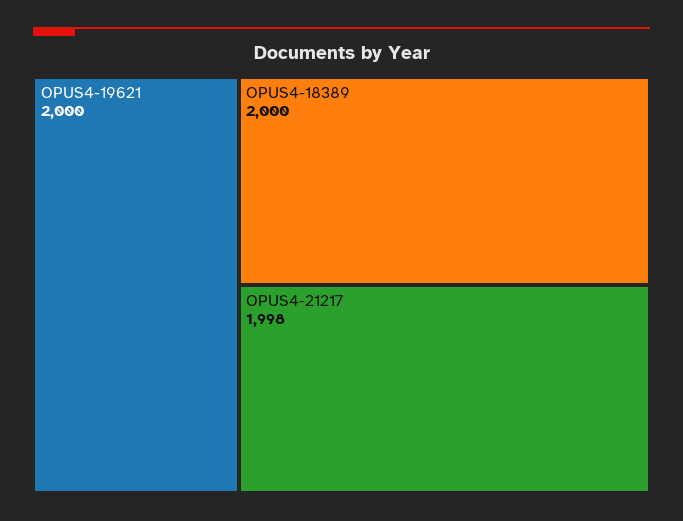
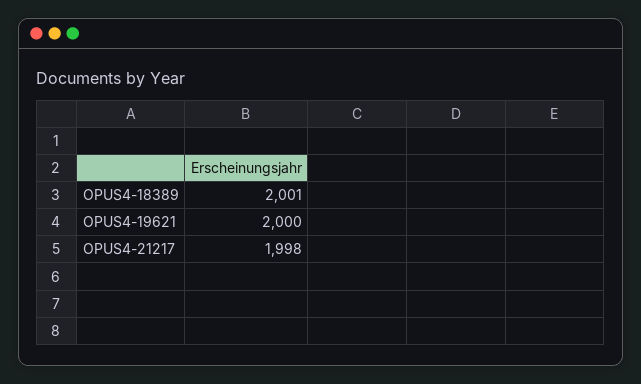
  {
    "OPUS4-19621": 2000,
-   "OPUS4-18389": 2000,
+   "OPUS4-18389": 2001,
    "OPUS4-21217": 1998
  }

